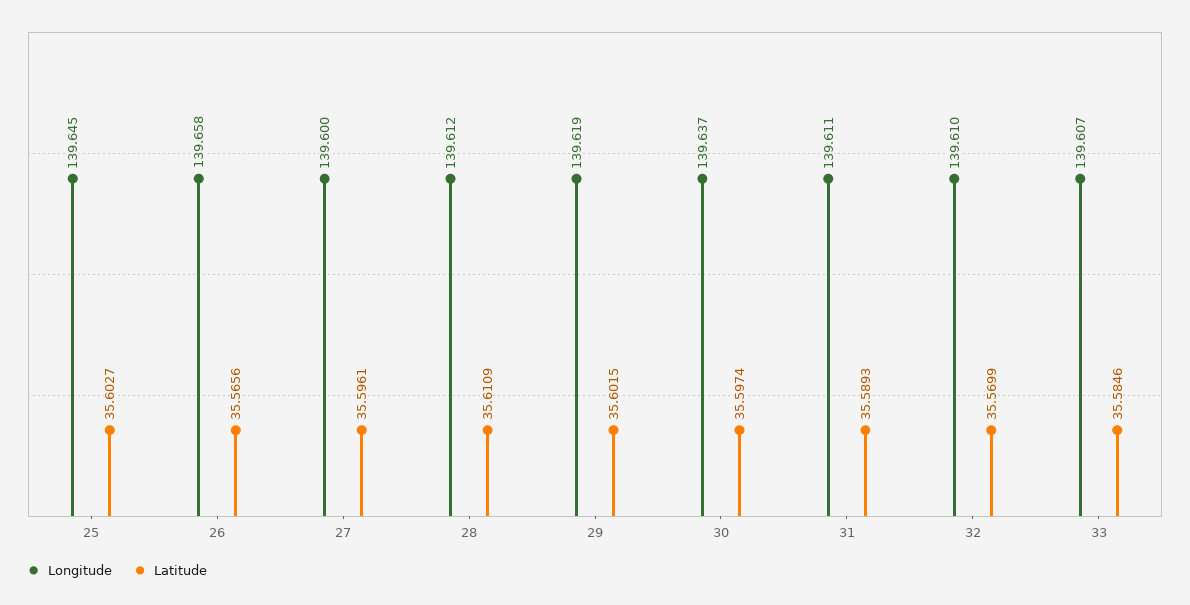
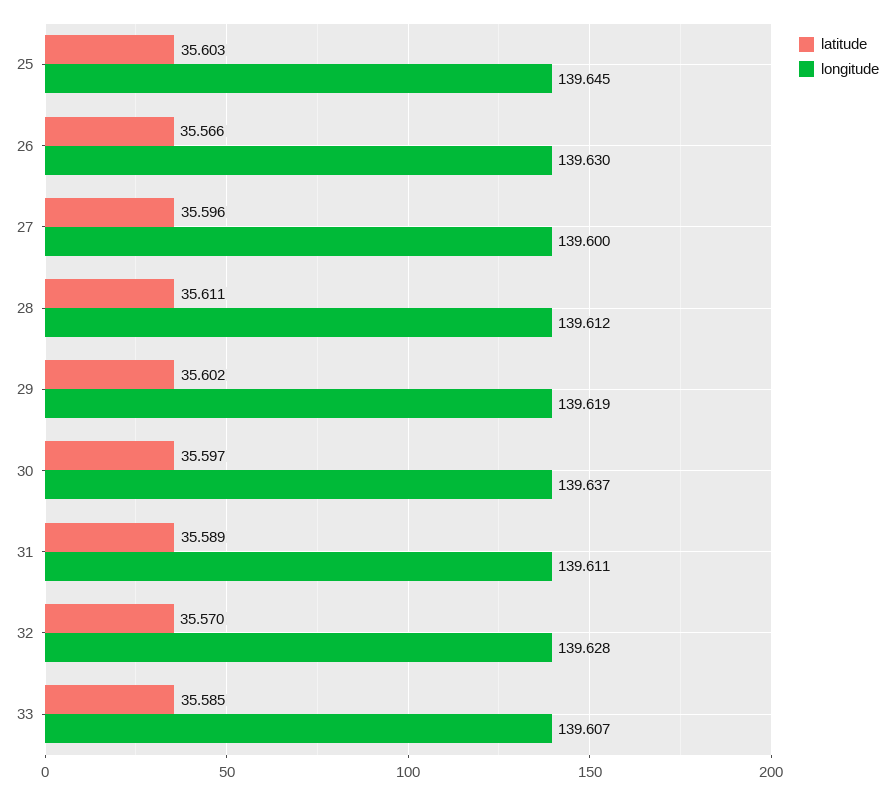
  {
    "Longitude": {
      "25": 139.645,
-     "26": 139.658,
+     "26": 139.63,
      "27": 139.6,
      "28": 139.612,
      "29": 139.619,
      "30": 139.637,
      "31": 139.611,
-     "32": 139.61,
+     "32": 139.628,
      "33": 139.607
    },
    "Latitude": {
      "25": 35.6027,
      "26": 35.5656,
      "27": 35.5961,
      "28": 35.6109,
      "29": 35.6015,
      "30": 35.5974,
      "31": 35.5893,
      "32": 35.5699,
      "33": 35.5846
    }
  }

